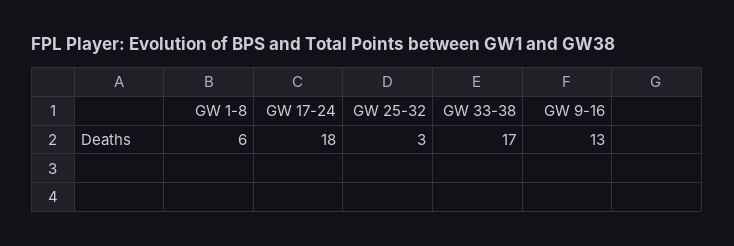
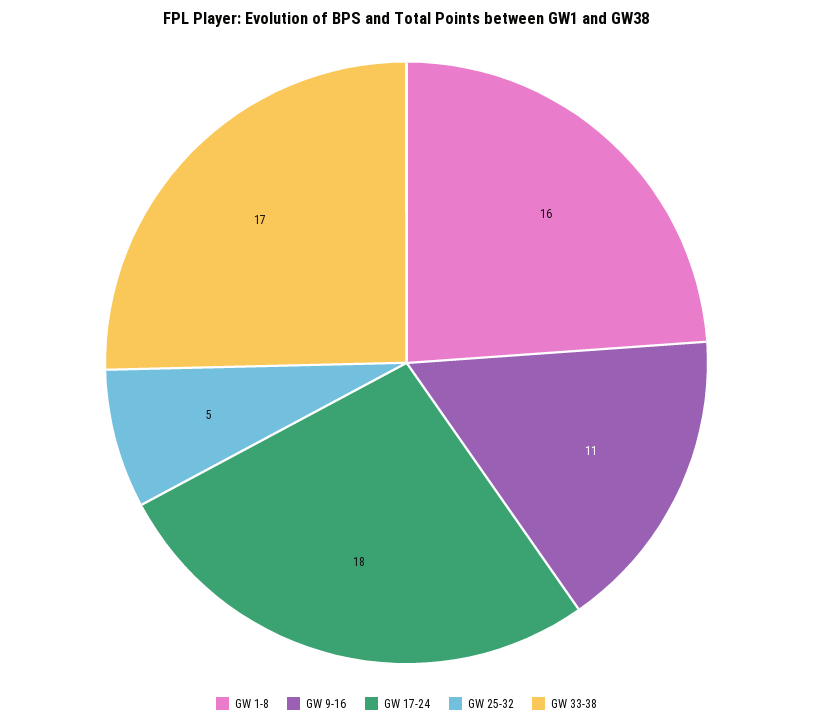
  {
-   "GW 1-8": 6,
+   "GW 1-8": 16,
    "GW 17-24": 18,
-   "GW 25-32": 3,
+   "GW 25-32": 5,
    "GW 33-38": 17,
-   "GW 9-16": 13
+   "GW 9-16": 11
  }

